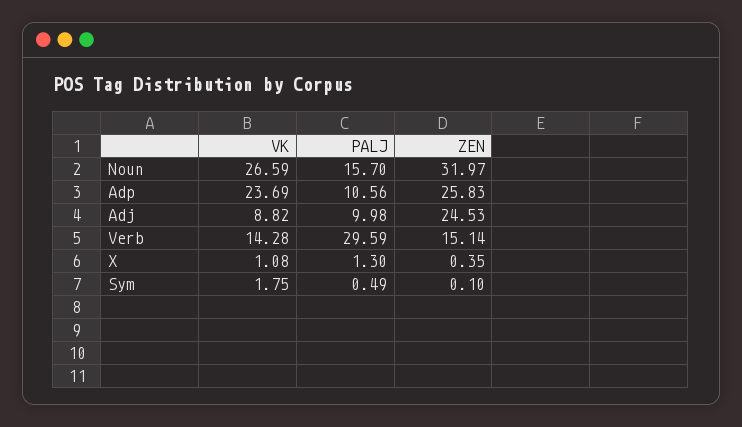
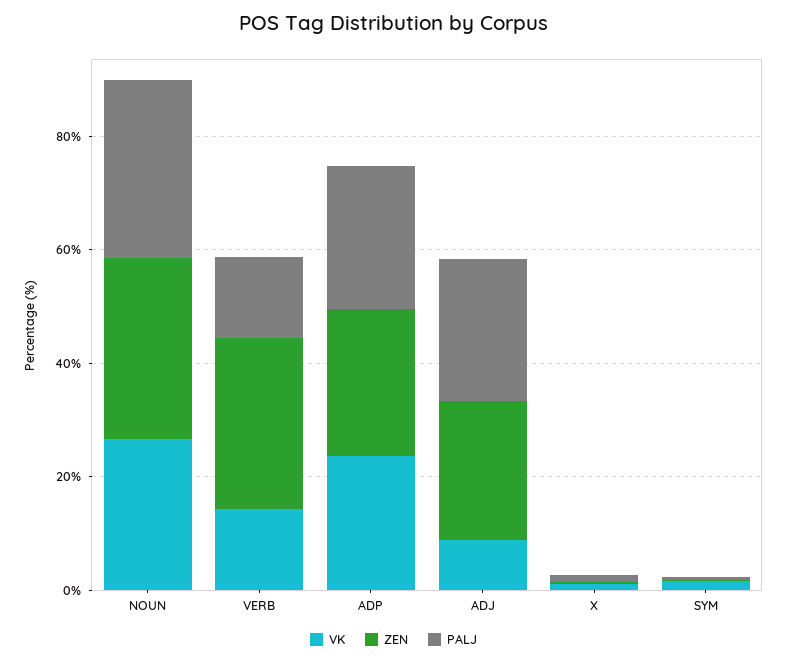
  {
    "VK": {
      "Noun": 26.59,
      "Adp": 23.69,
      "Adj": 8.82,
      "Verb": 14.28,
      "X": 1.08,
      "Sym": 1.75
    },
    "PALJ": {
-     "Noun": 15.7,
+     "Noun": 30,
-     "Adp": 10.56,
+     "Adp": 25,
-     "Adj": 9.98,
+     "Adj": 25,
-     "Verb": 29.59,
+     "Verb": 15,
      "X": 1.3,
      "Sym": 0.49
    },
    "ZEN": {
      "Noun": 31.97,
      "Adp": 25.83,
      "Adj": 24.53,
-     "Verb": 15.14,
+     "Verb": 30,
      "X": 0.35,
      "Sym": 0.1
    }
  }

